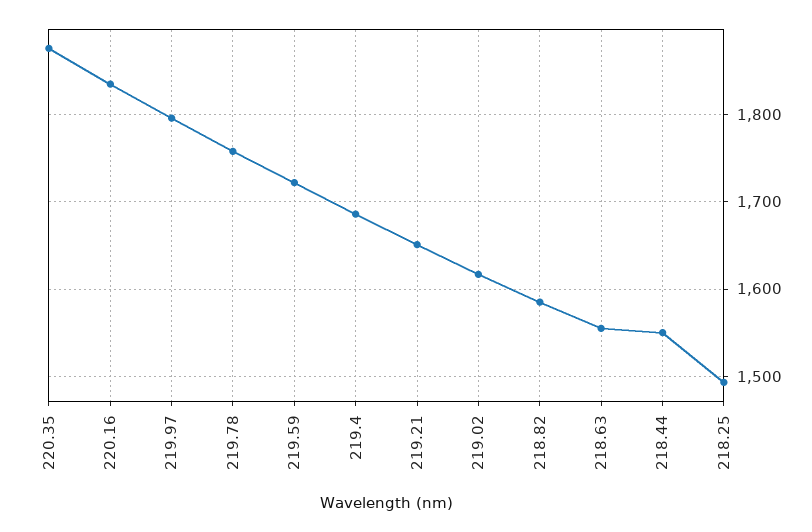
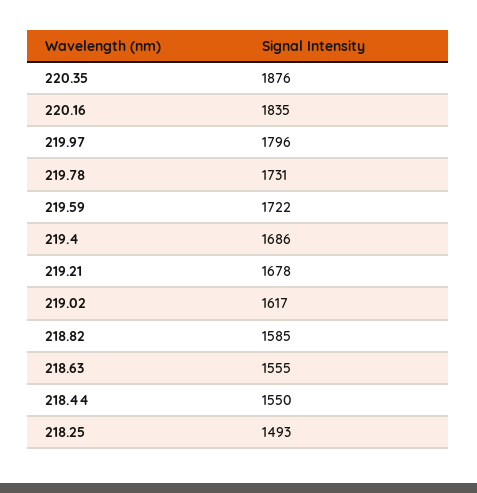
  {
    "220.35": 1876,
    "220.16": 1835,
    "219.97": 1796,
-   "219.78": 1760,
+   "219.78": 1731,
    "219.59": 1722,
    "219.4": 1686,
-   "219.21": 1650,
+   "219.21": 1678,
    "219.02": 1617,
    "218.82": 1585,
    "218.63": 1555,
    "218.44": 1550,
    "218.25": 1493
  }

